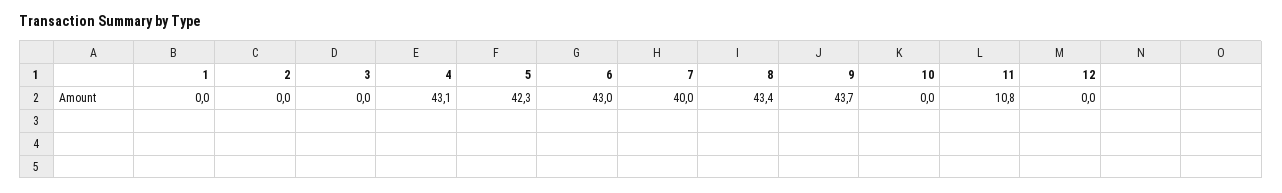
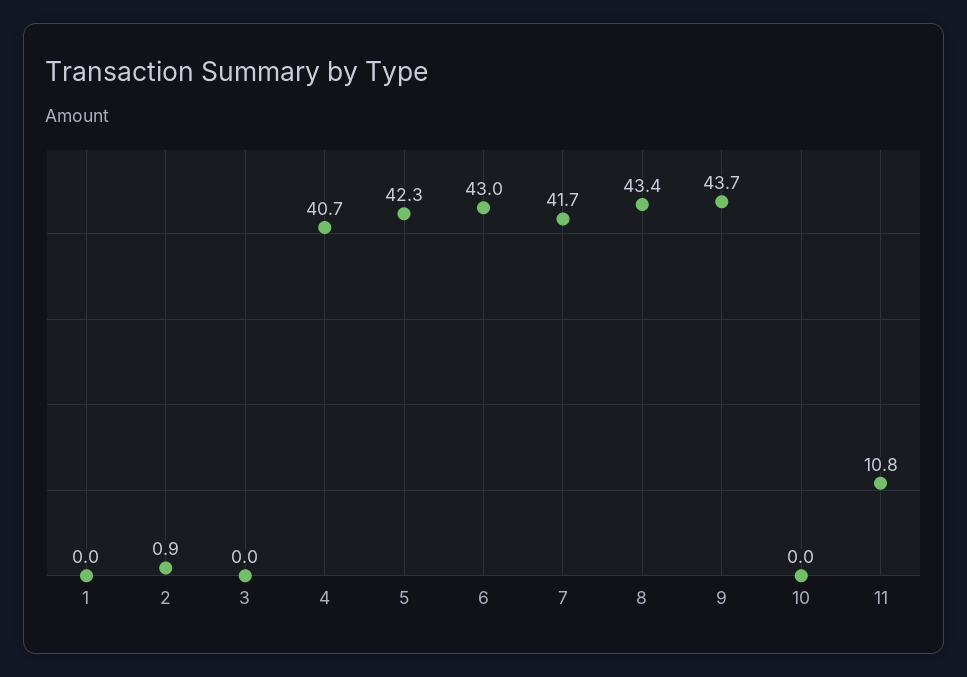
  {
    "1": 0,
-   "2": 0,
+   "2": 0.9,
    "3": 0,
-   "4": 43.1,
+   "4": 40.7,
    "5": 42.3,
    "6": 43,
-   "7": 40,
+   "7": 41.7,
    "8": 43.4,
    "9": 43.7,
    "10": 0,
-   "11": 10.8,
+   "11": 10.8
-   "12": 0
  }

